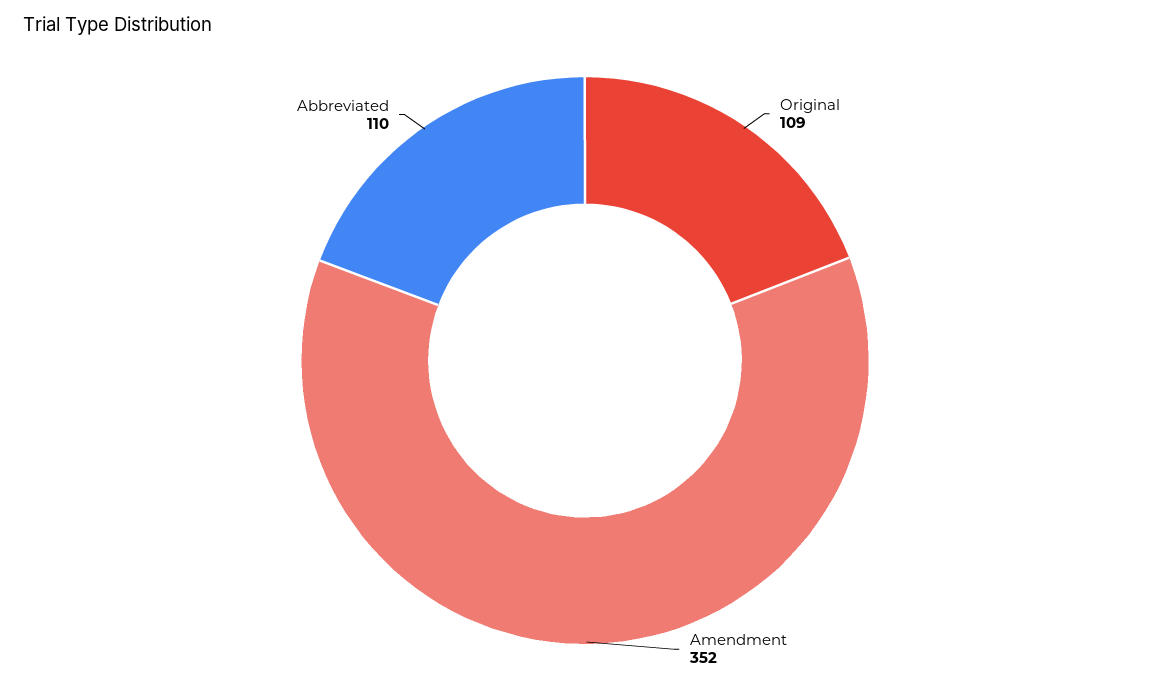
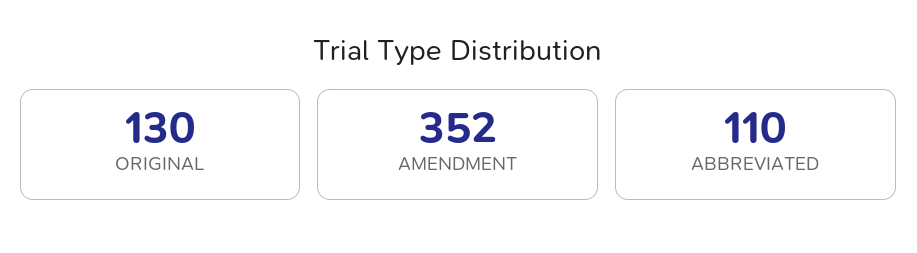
  {
-   "Original": 109,
+   "Original": 130,
    "Amendment": 352,
    "Abbreviated": 110
  }

